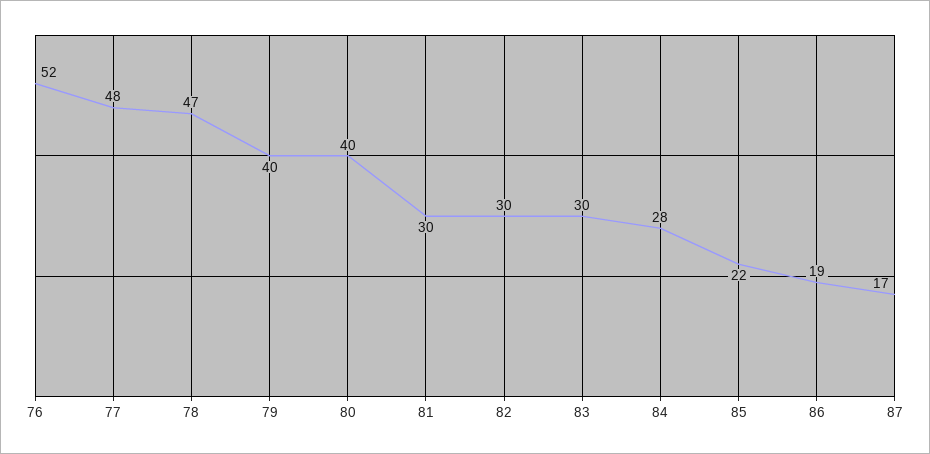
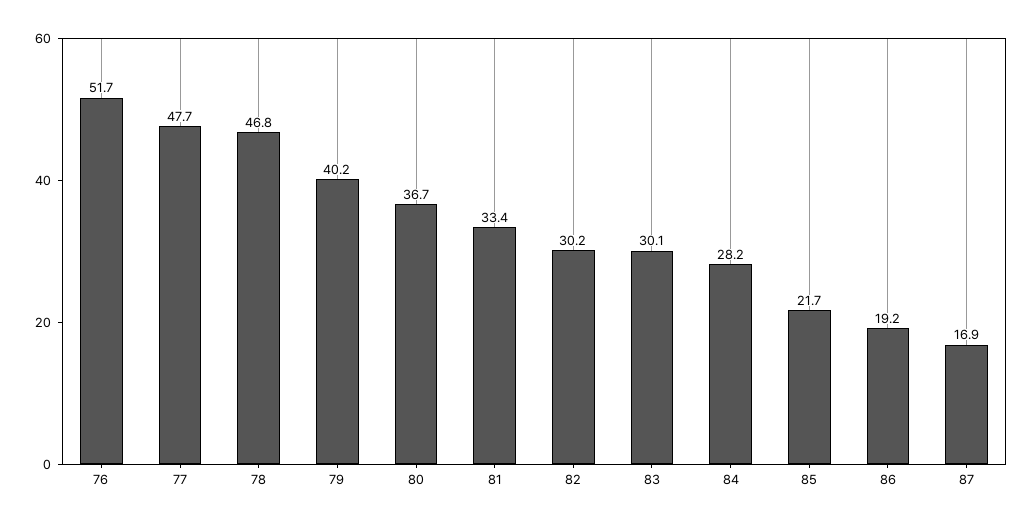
  {
    "76": 51.7,
    "77": 47.7,
    "78": 46.8,
    "79": 40.2,
-   "80": 40,
+   "80": 36.7,
-   "81": 30,
+   "81": 33.4,
    "82": 30.2,
    "83": 30.1,
    "84": 28.2,
    "85": 21.7,
    "86": 19.2,
    "87": 16.9
  }

